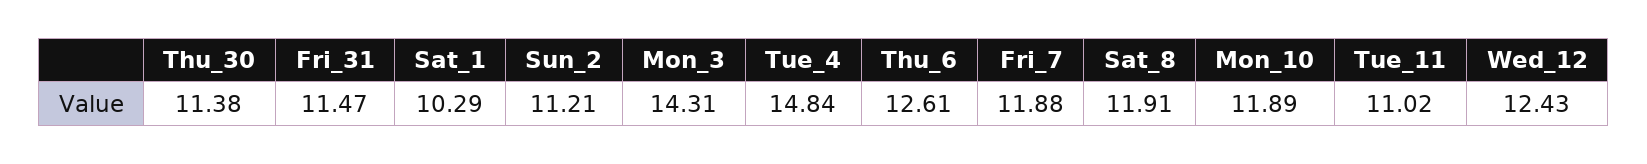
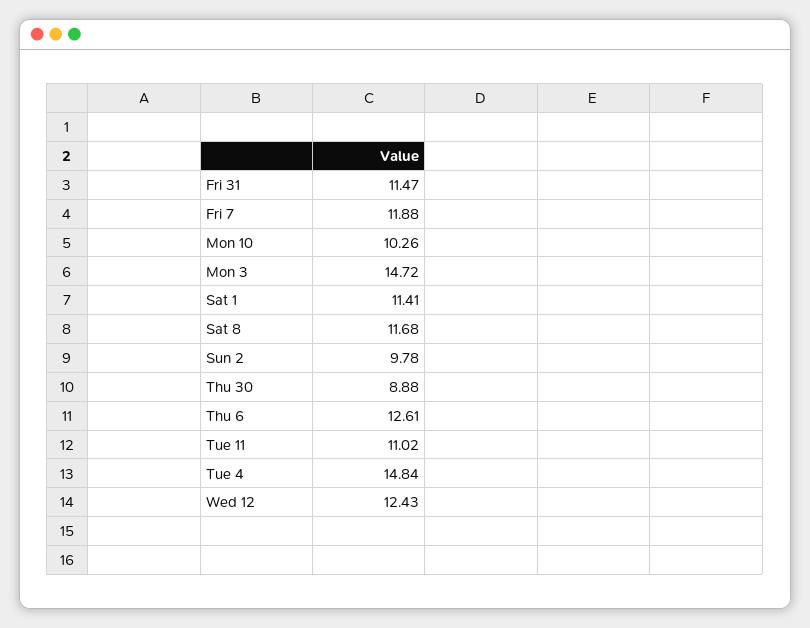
  {
-   "Thu_30": 11.38,
+   "Thu_30": 8.88,
    "Fri_31": 11.47,
-   "Sat_1": 10.29,
+   "Sat_1": 11.41,
-   "Sun_2": 11.21,
+   "Sun_2": 9.78,
-   "Mon_3": 14.31,
+   "Mon_3": 14.72,
    "Tue_4": 14.84,
    "Thu_6": 12.61,
    "Fri_7": 11.88,
-   "Sat_8": 11.91,
+   "Sat_8": 11.68,
-   "Mon_10": 11.89,
+   "Mon_10": 10.26,
    "Tue_11": 11.02,
    "Wed_12": 12.43
  }

